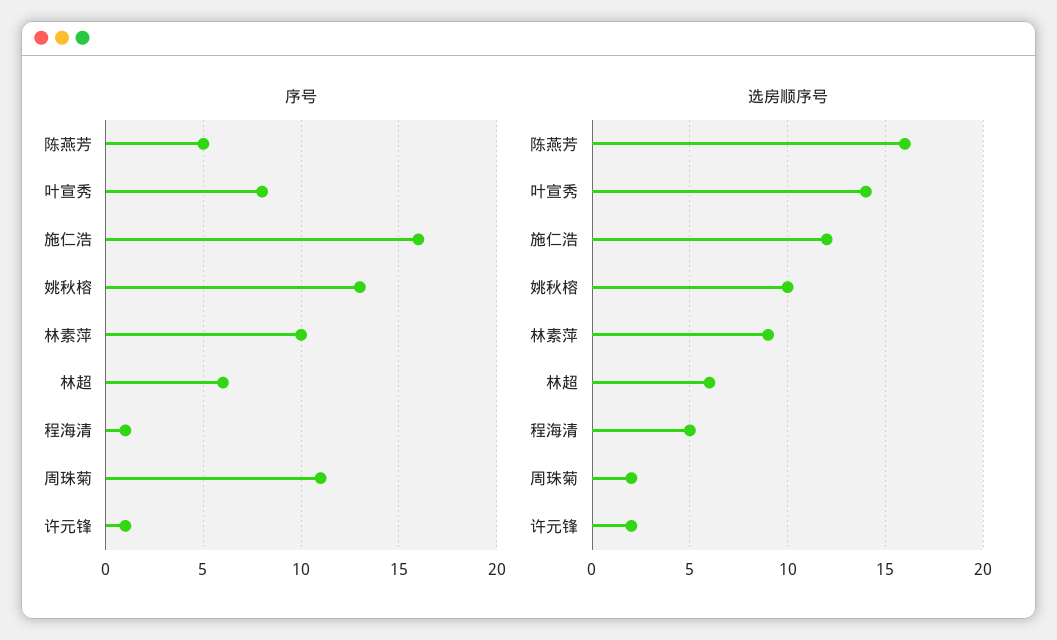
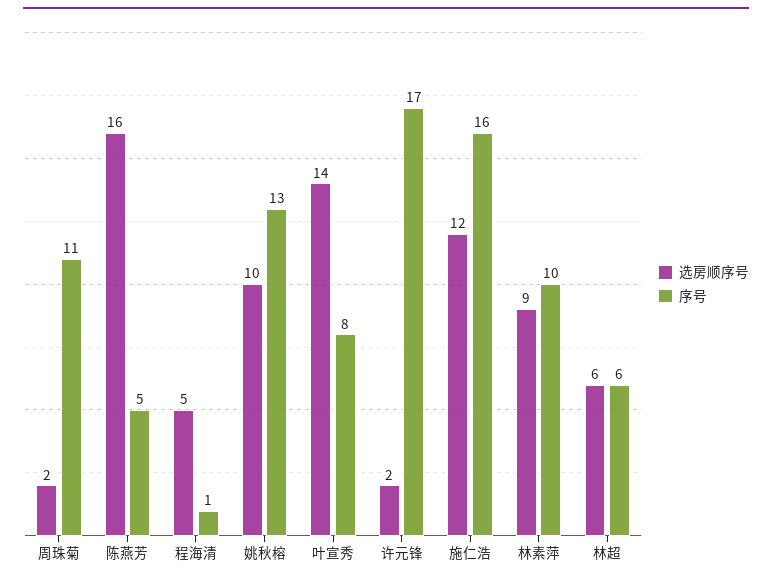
  {
    "序号": {
      "陈燕芳": 5,
      "叶宣秀": 8,
      "施仁浩": 16,
      "姚秋榕": 13,
      "林素萍": 10,
      "林超": 6,
      "程海清": 1,
      "周珠菊": 11,
-     "许元锋": 1
+     "许元锋": 17
    },
    "选房顺序号": {
      "陈燕芳": 16,
      "叶宣秀": 14,
      "施仁浩": 12,
      "姚秋榕": 10,
      "林素萍": 9,
      "林超": 6,
      "程海清": 5,
      "周珠菊": 2,
      "许元锋": 2
    }
  }

